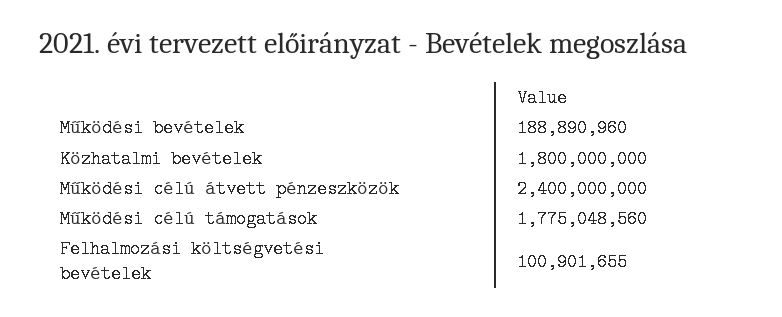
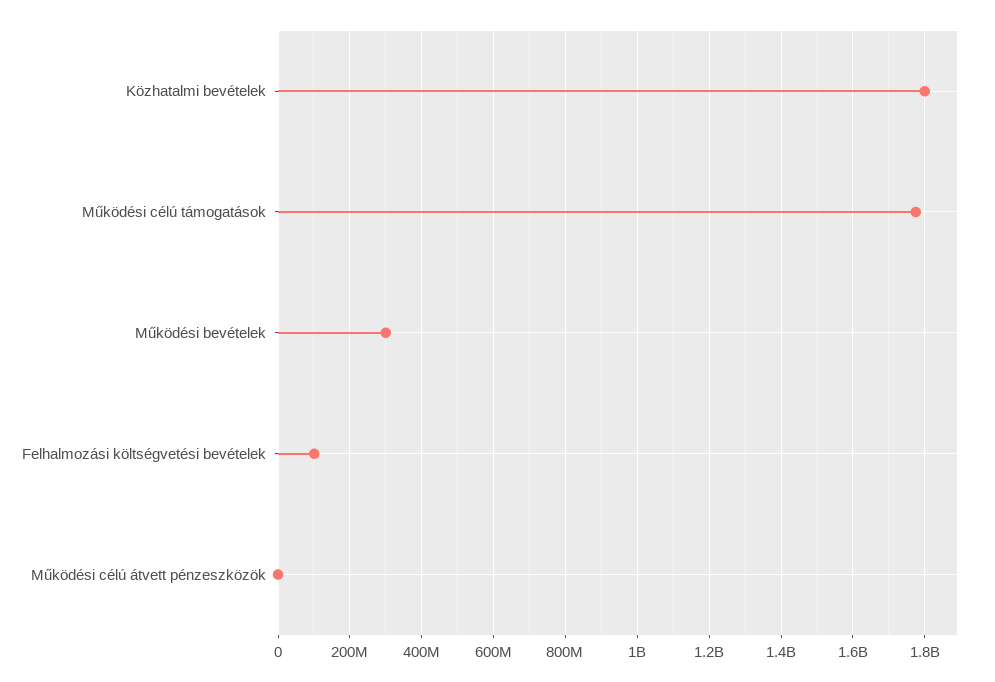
  {
-   "Működési bevételek": 188890960,
+   "Működési bevételek": 300000000,
    "Közhatalmi bevételek": 1800000000,
-   "Működési célú átvett pénzeszközök": 2400000000,
+   "Működési célú átvett pénzeszközök": 0,
    "Működési célú támogatások": 1775048560,
    "Felhalmozási költségvetési bevételek": 100901655
  }

